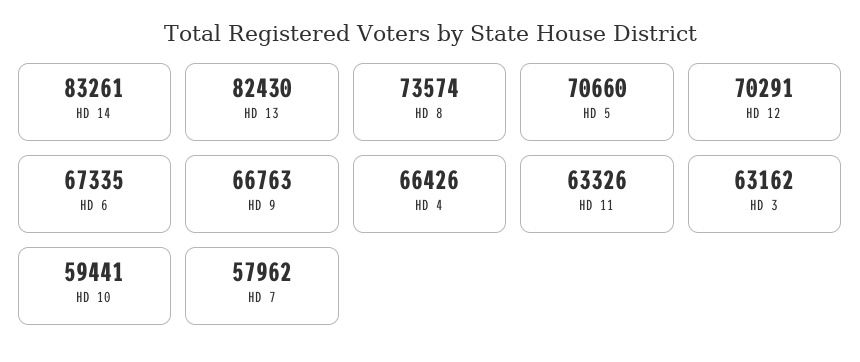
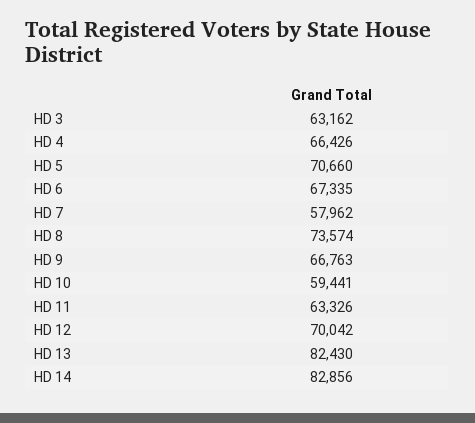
  {
-   "HD 14": 83261,
+   "HD 14": 82856,
    "HD 13": 82430,
    "HD 8": 73574,
    "HD 5": 70660,
-   "HD 12": 70291,
+   "HD 12": 70042,
    "HD 6": 67335,
    "HD 9": 66763,
    "HD 4": 66426,
    "HD 11": 63326,
    "HD 3": 63162,
    "HD 10": 59441,
    "HD 7": 57962
  }

